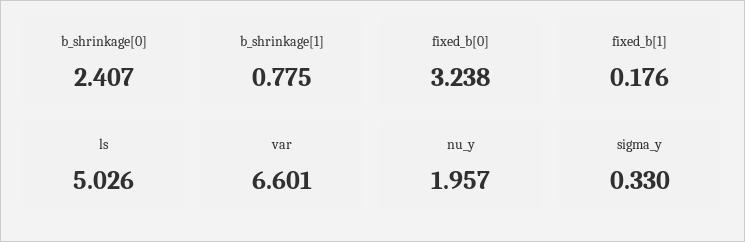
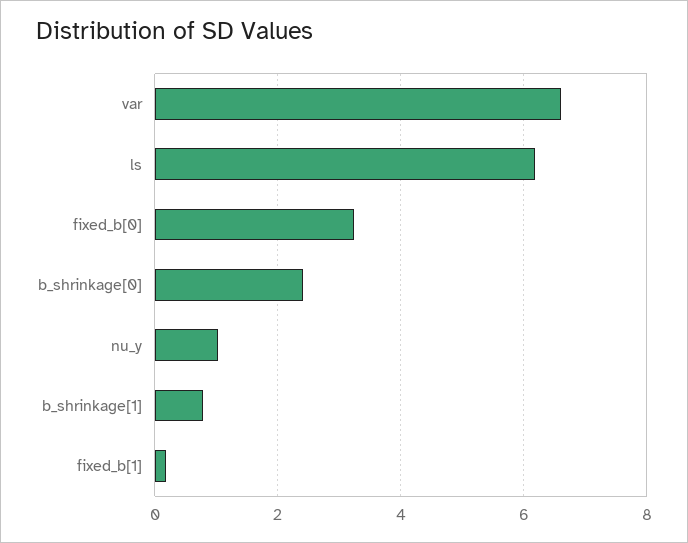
  {
    "b_shrinkage[0]": 2.407,
    "b_shrinkage[1]": 0.775,
    "fixed_b[0]": 3.238,
    "fixed_b[1]": 0.176,
-   "ls": 5.026,
+   "ls": 6.2,
    "var": 6.601,
-   "nu_y": 1.957,
+   "nu_y": 1
-   "sigma_y": 0.33
  }

